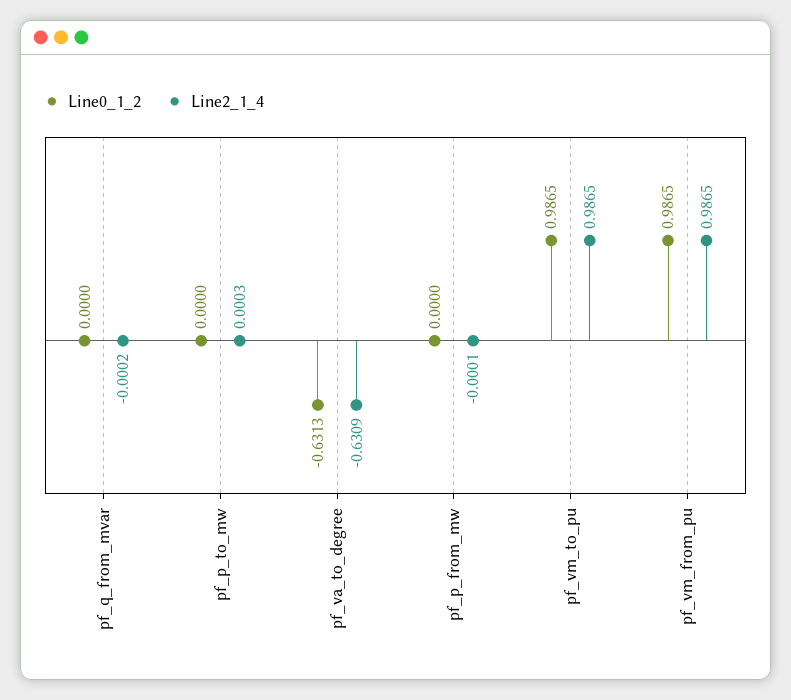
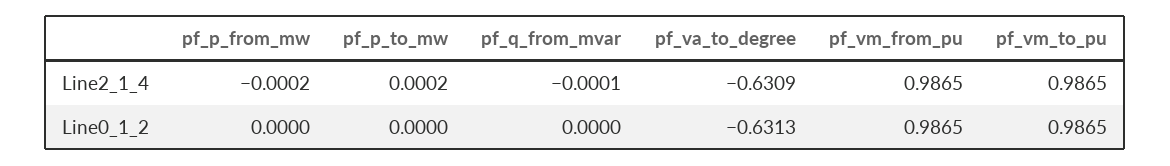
  {
    "Line0_1_2": {
      "pf_q_from_mvar": 0,
      "pf_p_to_mw": 0,
      "pf_va_to_degree": -0.6313,
      "pf_p_from_mw": 0,
      "pf_vm_to_pu": 0.9865,
      "pf_vm_from_pu": 0.9865
    },
    "Line2_1_4": {
-     "pf_q_from_mvar": -0.0002,
+     "pf_q_from_mvar": -0.0001,
-     "pf_p_to_mw": 0.0003,
+     "pf_p_to_mw": 0.0002,
      "pf_va_to_degree": -0.6309,
-     "pf_p_from_mw": -0.0001,
+     "pf_p_from_mw": -0.0002,
      "pf_vm_to_pu": 0.9865,
      "pf_vm_from_pu": 0.9865
    }
  }

